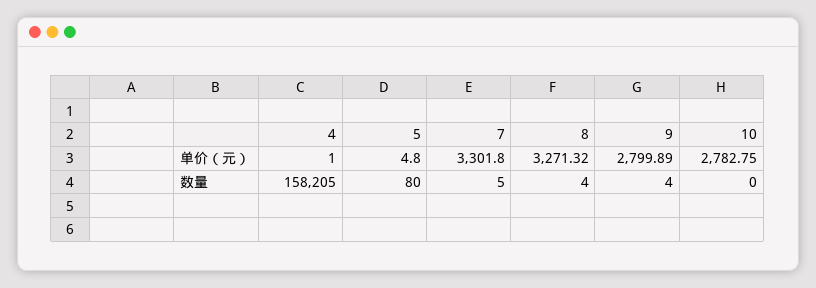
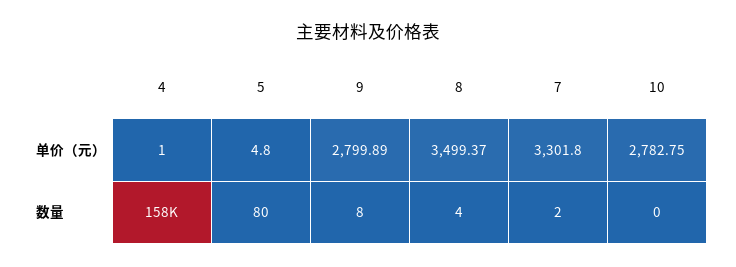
  {
    "4": {
      "单价（元）": 1,
      "数量": 158205
    },
    "5": {
      "单价（元）": 4.8,
      "数量": 80
    },
    "7": {
      "单价（元）": 3301.8,
-     "数量": 5
+     "数量": 2
    },
    "8": {
-     "单价（元）": 3271.32,
+     "单价（元）": 3499.37,
      "数量": 4
    },
    "9": {
      "单价（元）": 2799.89,
-     "数量": 4
+     "数量": 8
    },
    "10": {
      "单价（元）": 2782.75,
      "数量": 0
    }
  }

